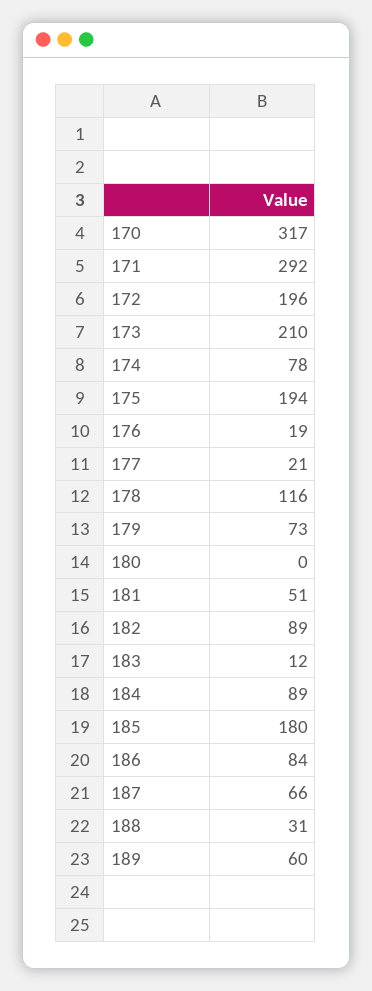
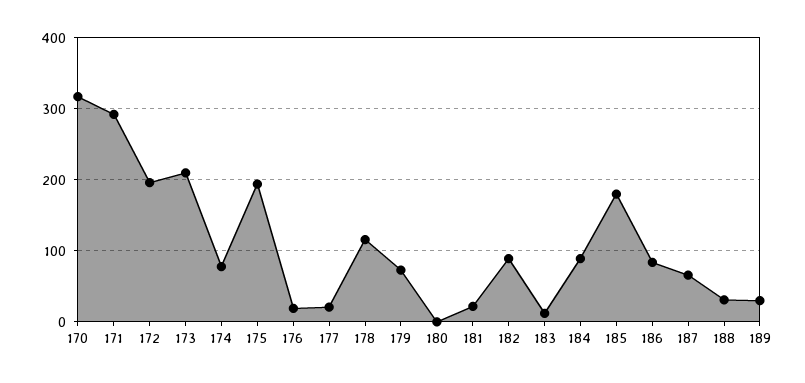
  {
    "170": 317,
    "171": 292,
    "172": 196,
    "173": 210,
    "174": 78,
    "175": 194,
    "176": 19,
    "177": 21,
    "178": 116,
    "179": 73,
    "180": 0,
-   "181": 51,
+   "181": 20,
    "182": 89,
    "183": 12,
    "184": 89,
    "185": 180,
    "186": 84,
    "187": 66,
    "188": 31,
-   "189": 60
+   "189": 30
  }

